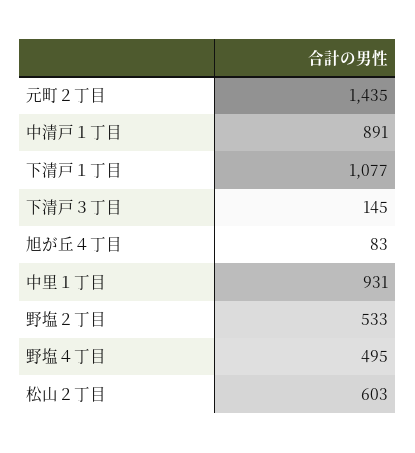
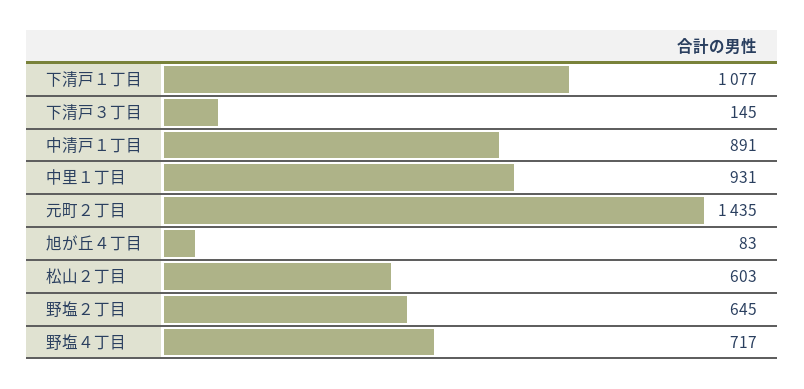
  {
    "元町２丁目": 1435,
    "中清戸１丁目": 891,
    "下清戸１丁目": 1077,
    "下清戸３丁目": 145,
    "旭が丘４丁目": 83,
    "中里１丁目": 931,
-   "野塩２丁目": 533,
+   "野塩２丁目": 645,
-   "野塩４丁目": 495,
+   "野塩４丁目": 717,
    "松山２丁目": 603
  }

